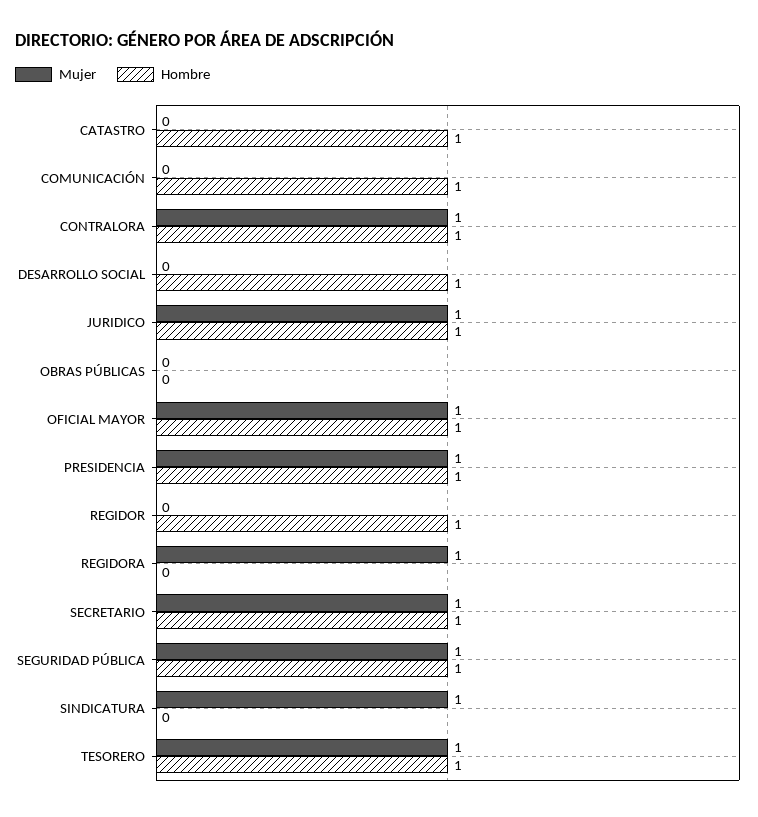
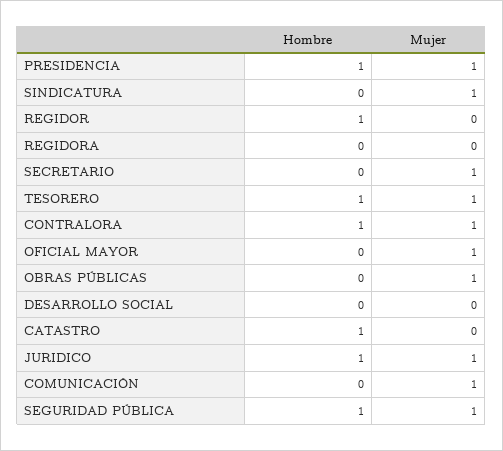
  {
    "Mujer": {
      "CATASTRO": 0,
-     "COMUNICACIÓN": 0,
+     "COMUNICACIÓN": 1,
      "CONTRALORA": 1,
      "DESARROLLO SOCIAL": 0,
      "JURIDICO": 1,
-     "OBRAS PÚBLICAS": 0,
+     "OBRAS PÚBLICAS": 1,
      "OFICIAL MAYOR": 1,
      "PRESIDENCIA": 1,
      "REGIDOR": 0,
-     "REGIDORA": 1,
+     "REGIDORA": 0,
      "SECRETARIO": 1,
      "SEGURIDAD PÚBLICA": 1,
      "SINDICATURA": 1,
      "TESORERO": 1
    },
    "Hombre": {
      "CATASTRO": 1,
-     "COMUNICACIÓN": 1,
+     "COMUNICACIÓN": 0,
      "CONTRALORA": 1,
-     "DESARROLLO SOCIAL": 1,
+     "DESARROLLO SOCIAL": 0,
      "JURIDICO": 1,
      "OBRAS PÚBLICAS": 0,
-     "OFICIAL MAYOR": 1,
+     "OFICIAL MAYOR": 0,
      "PRESIDENCIA": 1,
      "REGIDOR": 1,
      "REGIDORA": 0,
-     "SECRETARIO": 1,
+     "SECRETARIO": 0,
      "SEGURIDAD PÚBLICA": 1,
      "SINDICATURA": 0,
      "TESORERO": 1
    }
  }

